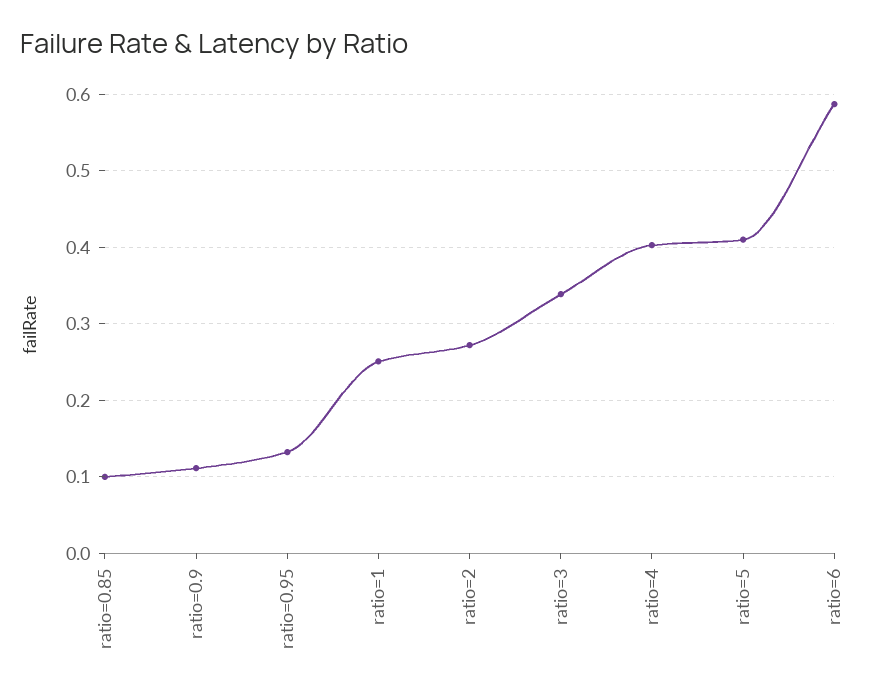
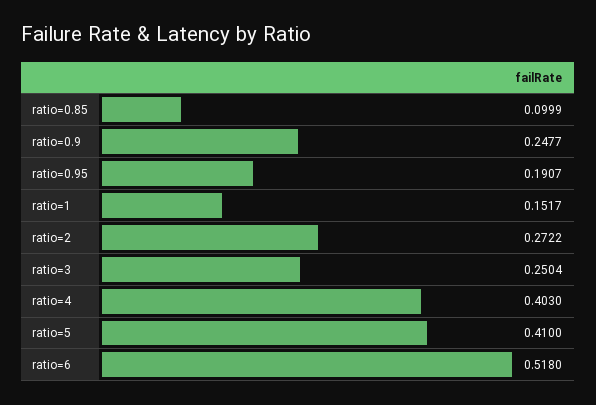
  {
    "ratio=0.85": 0.0999,
-   "ratio=0.9": 0.11,
+   "ratio=0.9": 0.2477,
-   "ratio=0.95": 0.13,
+   "ratio=0.95": 0.1907,
-   "ratio=1": 0.25,
+   "ratio=1": 0.1517,
    "ratio=2": 0.2722,
-   "ratio=3": 0.34,
+   "ratio=3": 0.2504,
    "ratio=4": 0.403,
    "ratio=5": 0.41,
-   "ratio=6": 0.59
+   "ratio=6": 0.518
  }

